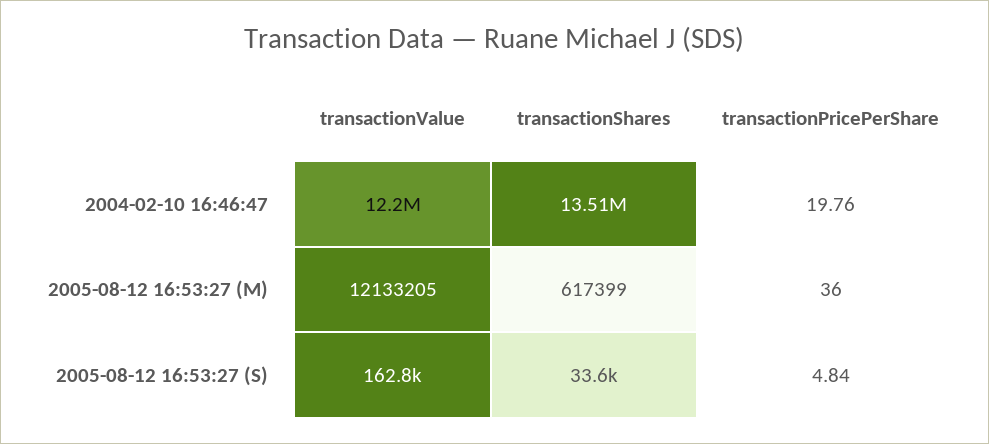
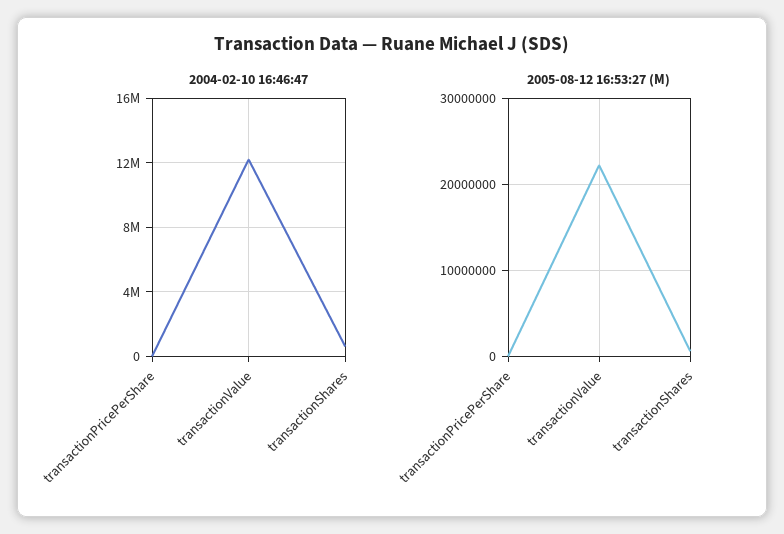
  {
    "2004-02-10 16:46:47": {
      "transactionValue": 12200000,
-     "transactionShares": 13510000,
+     "transactionShares": 500000,
      "transactionPricePerShare": 19.76
    },
    "2005-08-12 16:53:27 (M)": {
-     "transactionValue": 12133205,
+     "transactionValue": 22000000,
      "transactionShares": 617399,
      "transactionPricePerShare": 36
-   },
+   }
-   "2005-08-12 16:53:27 (S)": {
-     "transactionValue": 162800,
-     "transactionShares": 33600,
-     "transactionPricePerShare": 4.84
-   }
  }

